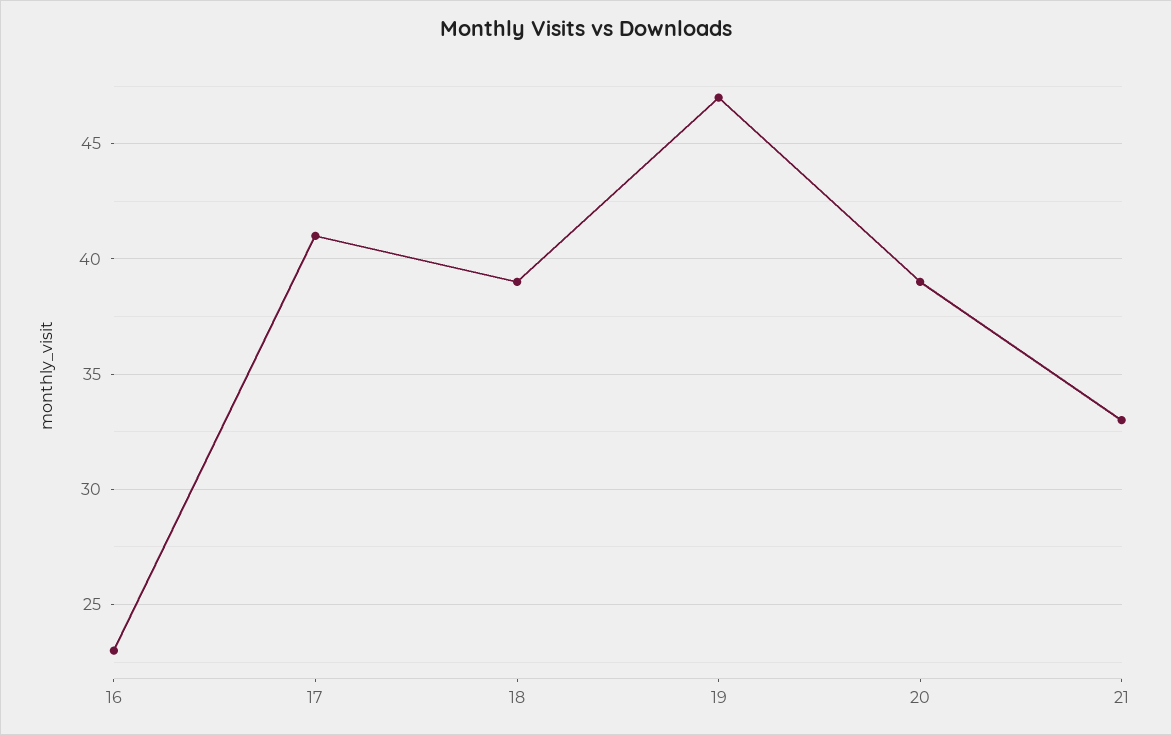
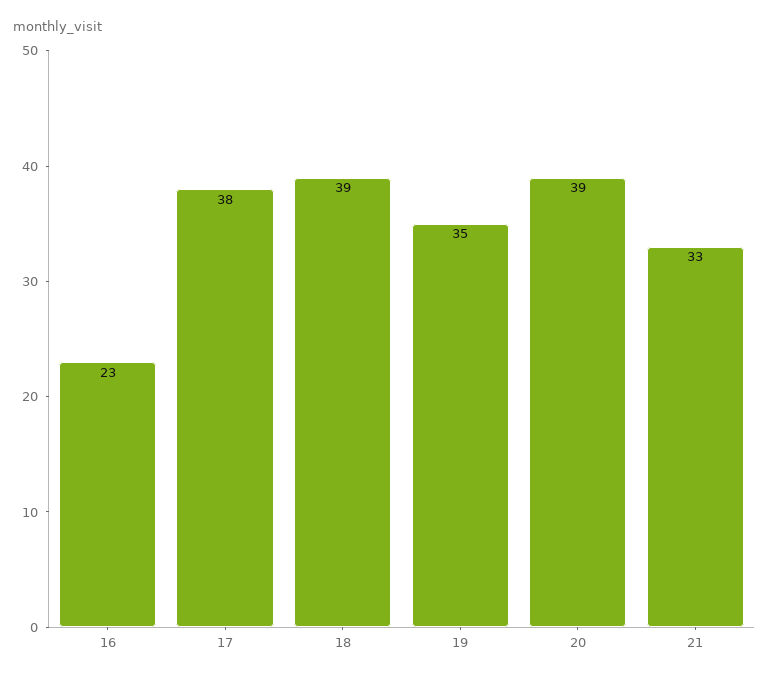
  {
    "16": 23,
-   "17": 41,
+   "17": 38,
    "18": 39,
-   "19": 47,
+   "19": 35,
    "20": 39,
    "21": 33
  }

